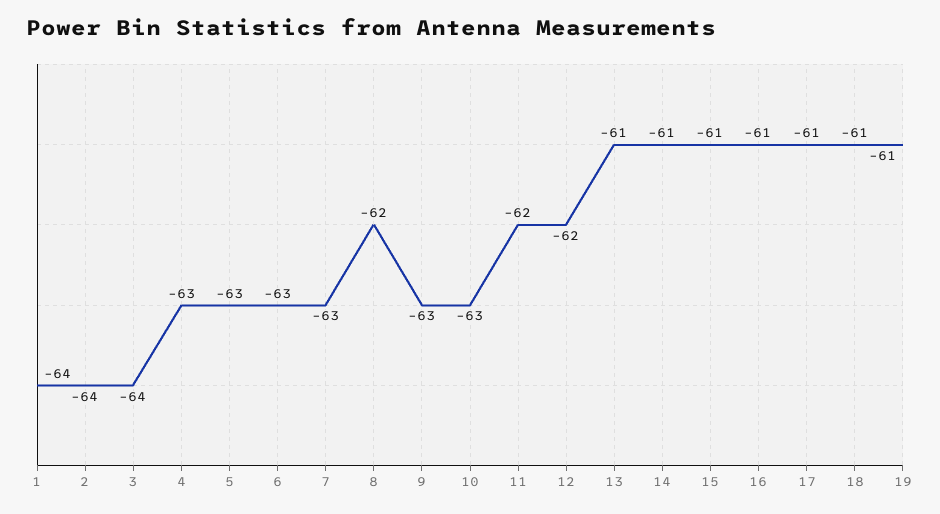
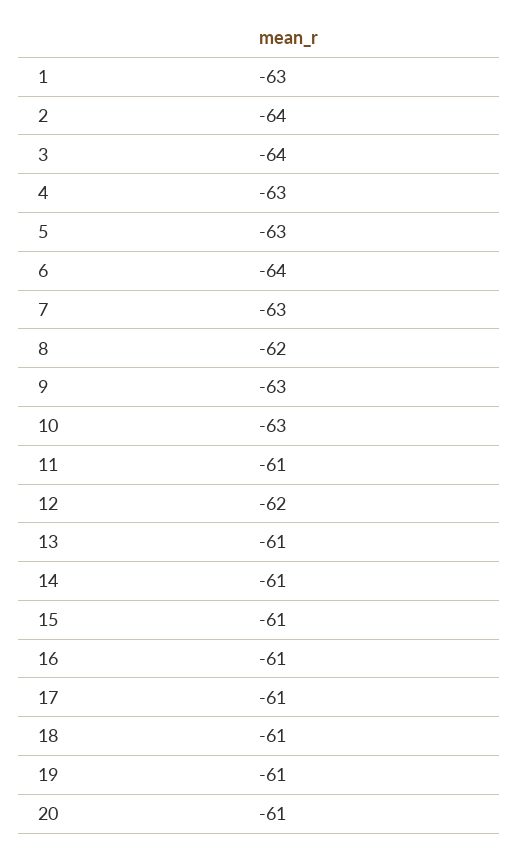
  {
-   "1": -64,
+   "1": -63,
    "2": -64,
    "3": -64,
    "4": -63,
    "5": -63,
-   "6": -63,
+   "6": -64,
    "7": -63,
    "8": -62,
    "9": -63,
    "10": -63,
-   "11": -62,
+   "11": -61,
    "12": -62,
    "13": -61,
    "14": -61,
    "15": -61,
    "16": -61,
    "17": -61,
    "18": -61,
-   "19": -61
+   "19": -61,
+   "20": -61
  }

